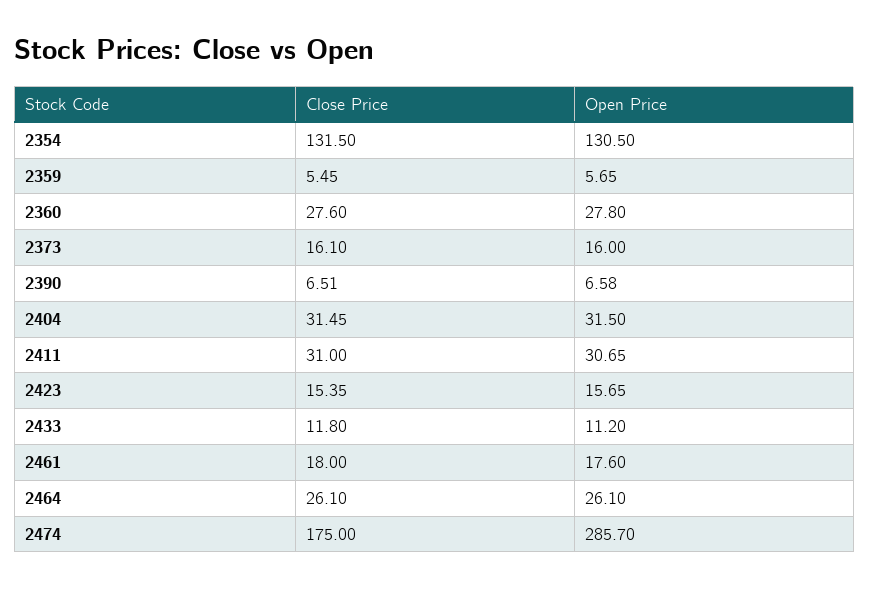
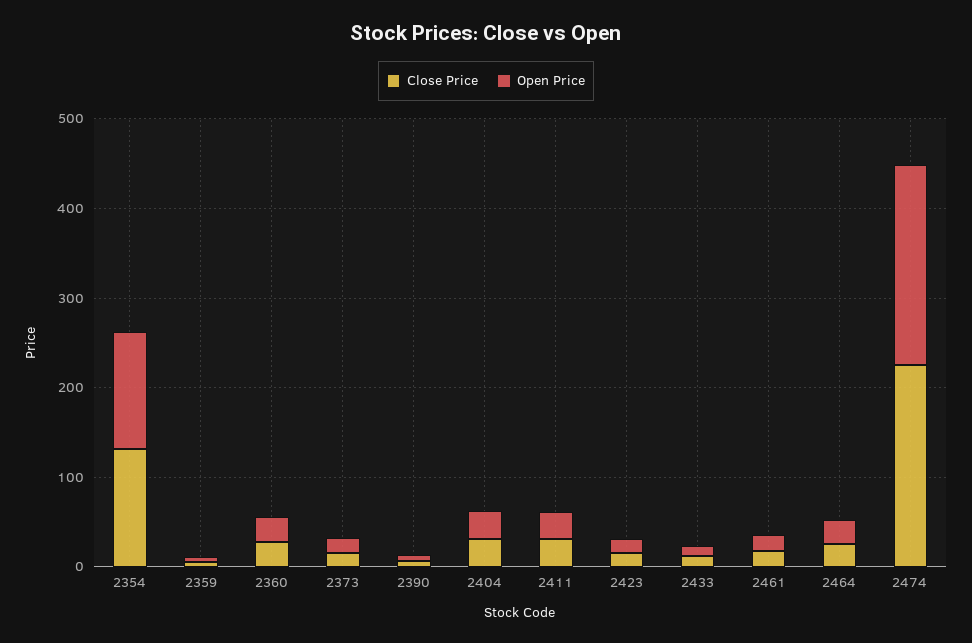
  {
    "Close Price": {
      "2354": 131.5,
      "2359": 5.45,
      "2360": 27.6,
      "2373": 16.1,
      "2390": 6.51,
      "2404": 31.45,
      "2411": 31,
      "2423": 15.35,
      "2433": 11.8,
      "2461": 18,
      "2464": 26.1,
-     "2474": 175
+     "2474": 220
    },
    "Open Price": {
      "2354": 130.5,
      "2359": 5.65,
      "2360": 27.8,
      "2373": 16,
      "2390": 6.58,
      "2404": 31.5,
      "2411": 30.65,
      "2423": 15.65,
      "2433": 11.2,
      "2461": 17.6,
      "2464": 26.1,
-     "2474": 285.7
+     "2474": 220
    }
  }

